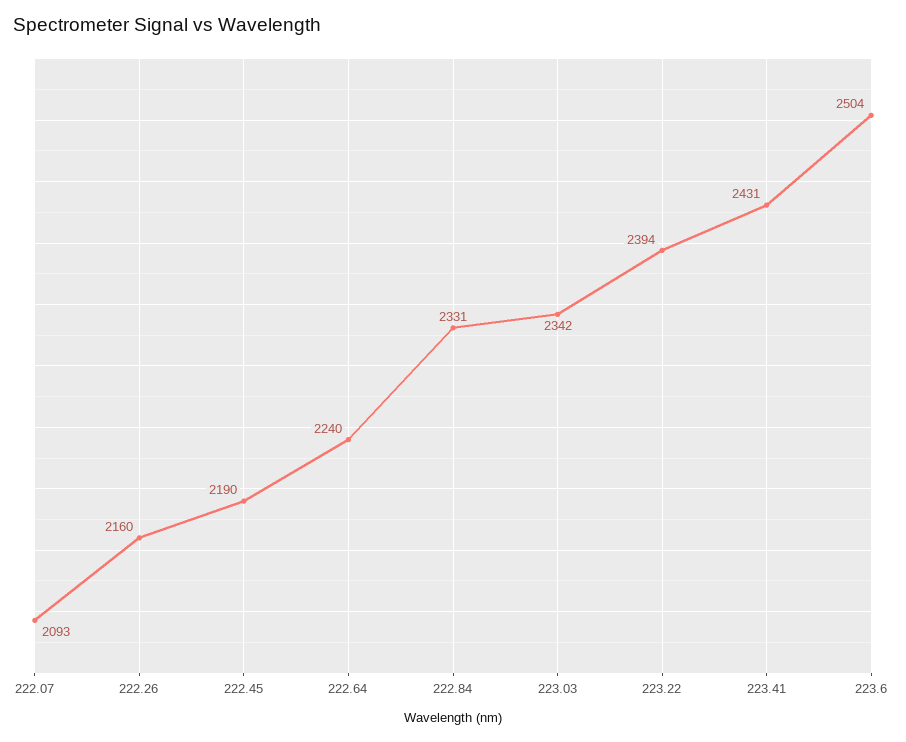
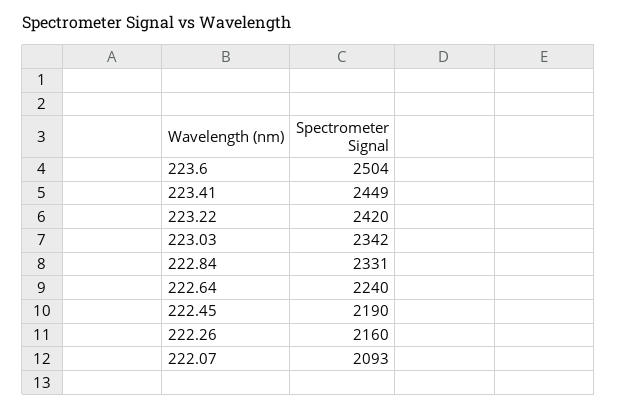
  {
    "222.07": 2093,
    "222.26": 2160,
    "222.45": 2190,
    "222.64": 2240,
    "222.84": 2331,
    "223.03": 2342,
-   "223.22": 2394,
+   "223.22": 2420,
-   "223.41": 2431,
+   "223.41": 2449,
    "223.6": 2504
  }

